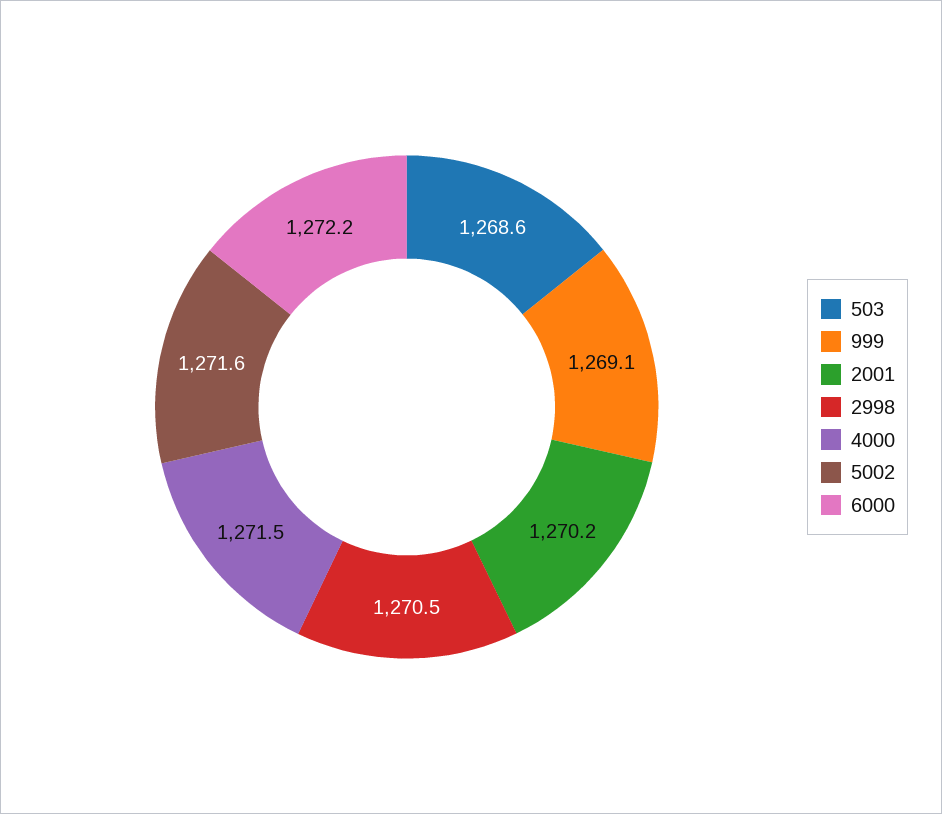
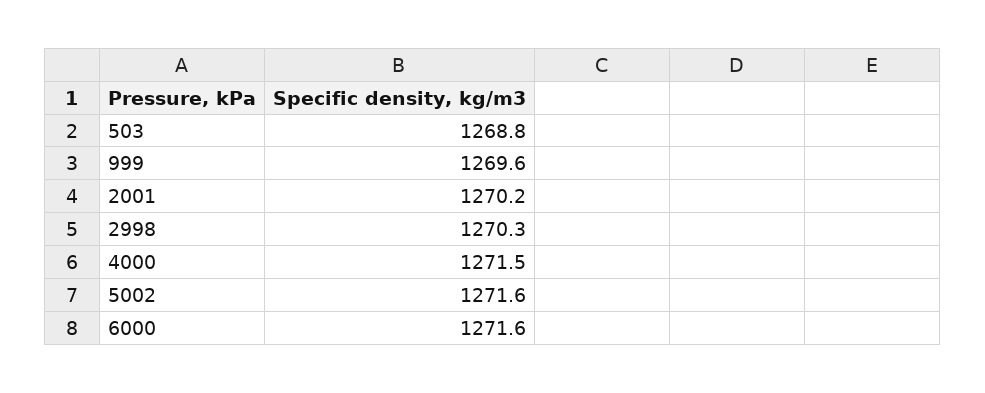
  {
-   "503": 1268.6,
+   "503": 1268.8,
-   "999": 1269.1,
+   "999": 1269.6,
    "2001": 1270.2,
-   "2998": 1270.5,
+   "2998": 1270.3,
    "4000": 1271.5,
    "5002": 1271.6,
-   "6000": 1272.2
+   "6000": 1271.6
  }

